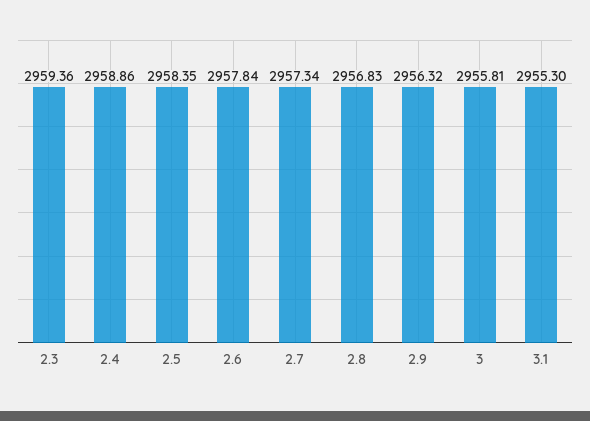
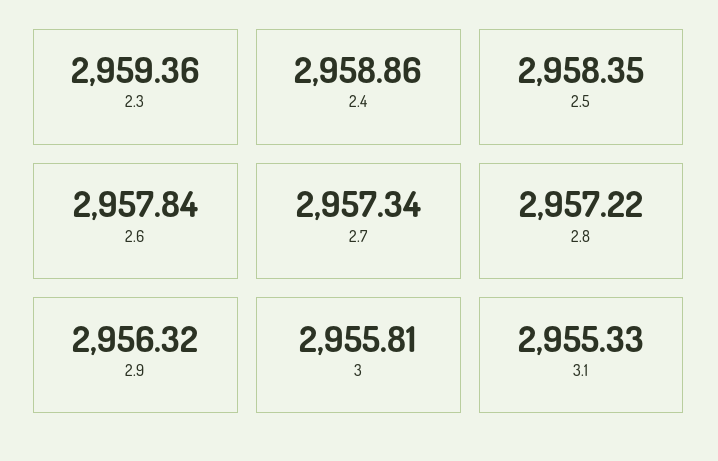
  {
    "2.3": 2959.36,
    "2.4": 2958.86,
    "2.5": 2958.35,
    "2.6": 2957.84,
    "2.7": 2957.34,
-   "2.8": 2956.83,
+   "2.8": 2957.22,
    "2.9": 2956.32,
    "3": 2955.81,
-   "3.1": 2955.3
+   "3.1": 2955.33
  }

